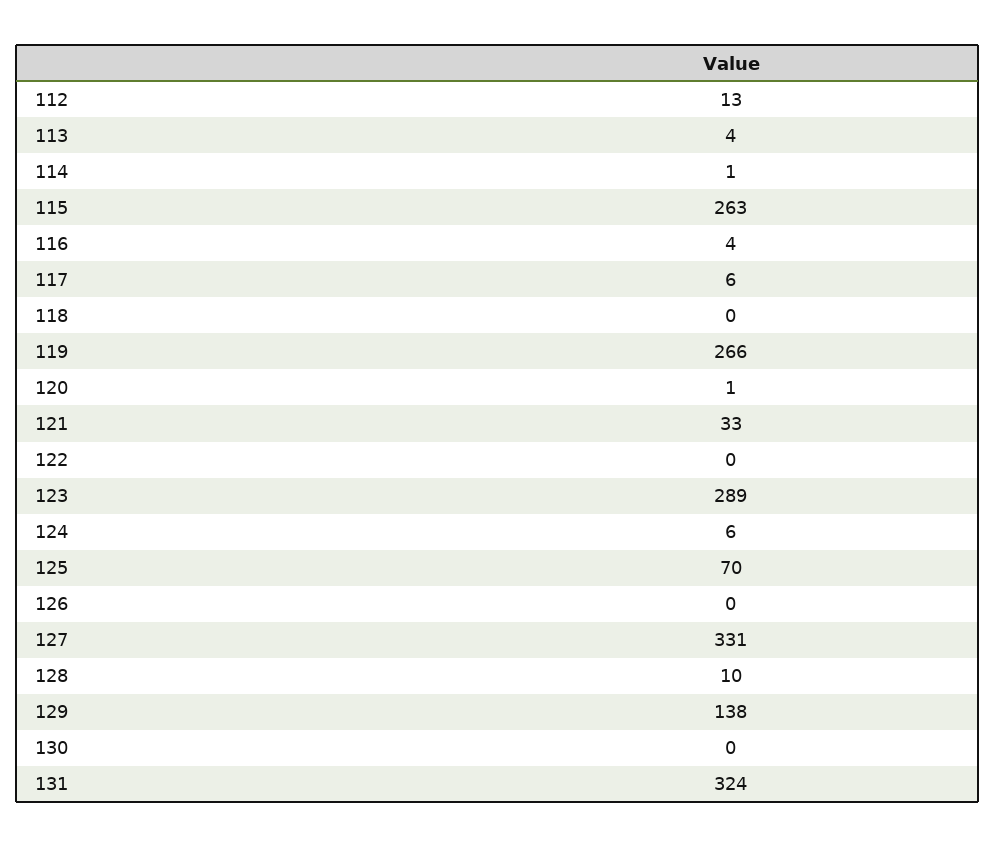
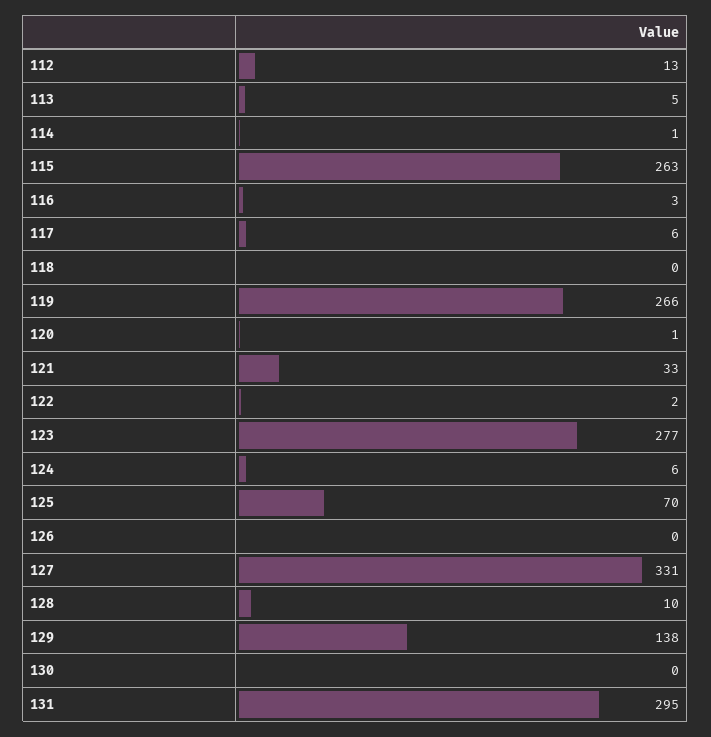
  {
    "112": 13,
-   "113": 4,
+   "113": 5,
    "114": 1,
    "115": 263,
-   "116": 4,
+   "116": 3,
    "117": 6,
    "118": 0,
    "119": 266,
    "120": 1,
    "121": 33,
-   "122": 0,
+   "122": 2,
-   "123": 289,
+   "123": 277,
    "124": 6,
    "125": 70,
    "126": 0,
    "127": 331,
    "128": 10,
    "129": 138,
    "130": 0,
-   "131": 324
+   "131": 295
  }

